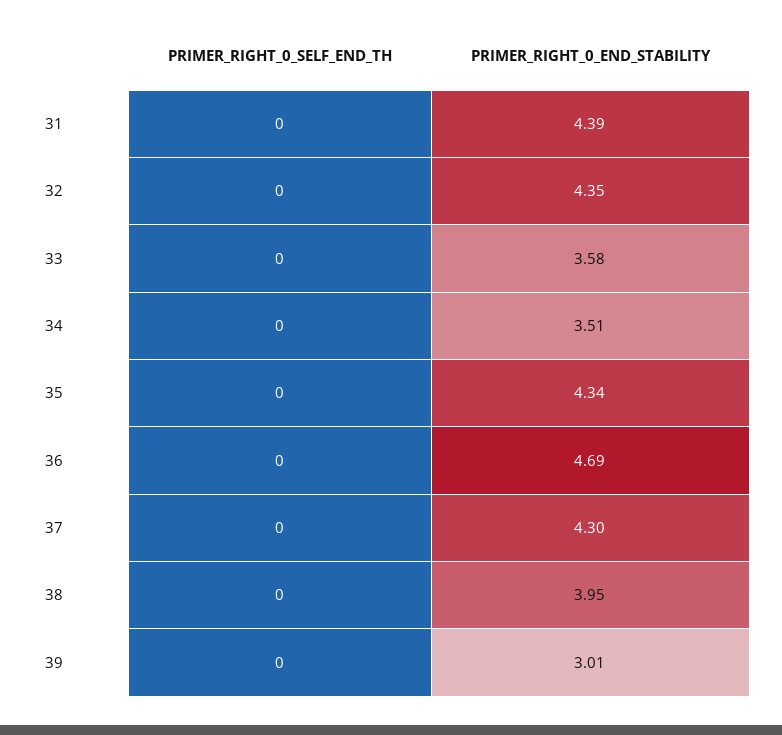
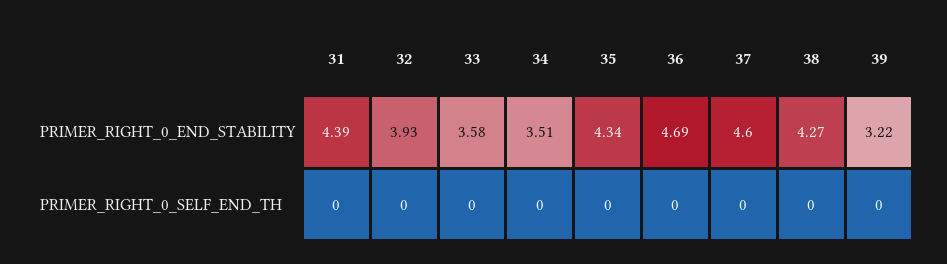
  {
    "PRIMER_RIGHT_0_SELF_END_TH": {
      "31": 0,
      "32": 0,
      "33": 0,
      "34": 0,
      "35": 0,
      "36": 0,
      "37": 0,
      "38": 0,
      "39": 0
    },
    "PRIMER_RIGHT_0_END_STABILITY": {
      "31": 4.39,
-     "32": 4.35,
+     "32": 3.93,
      "33": 3.58,
      "34": 3.51,
      "35": 4.34,
      "36": 4.69,
-     "37": 4.3,
+     "37": 4.6,
-     "38": 3.95,
+     "38": 4.27,
-     "39": 3.01
+     "39": 3.22
    }
  }

